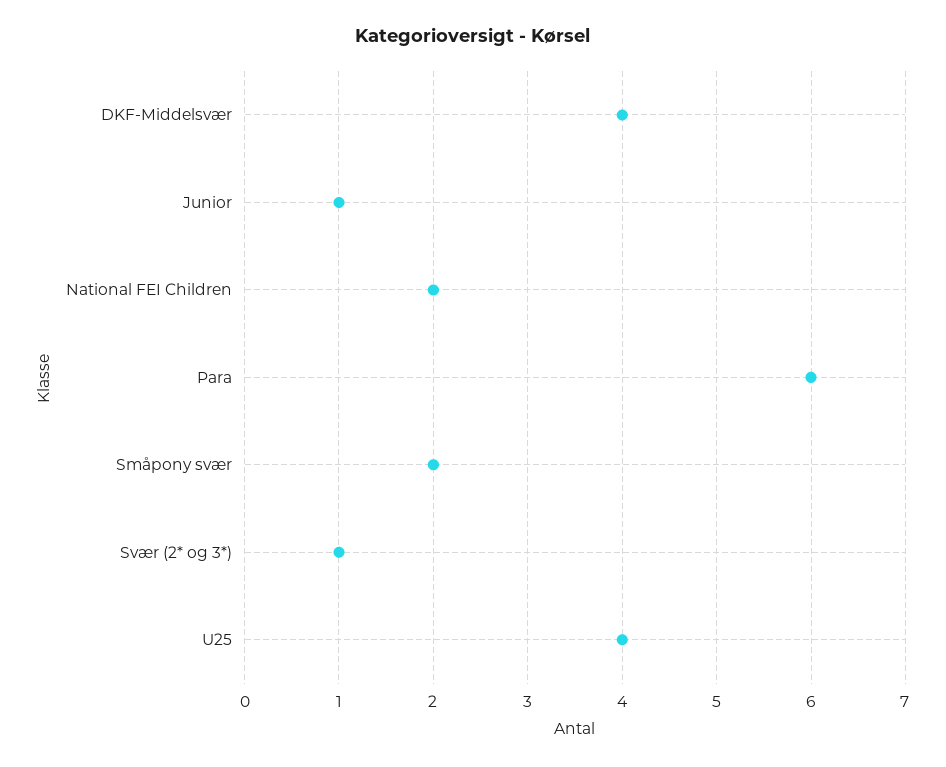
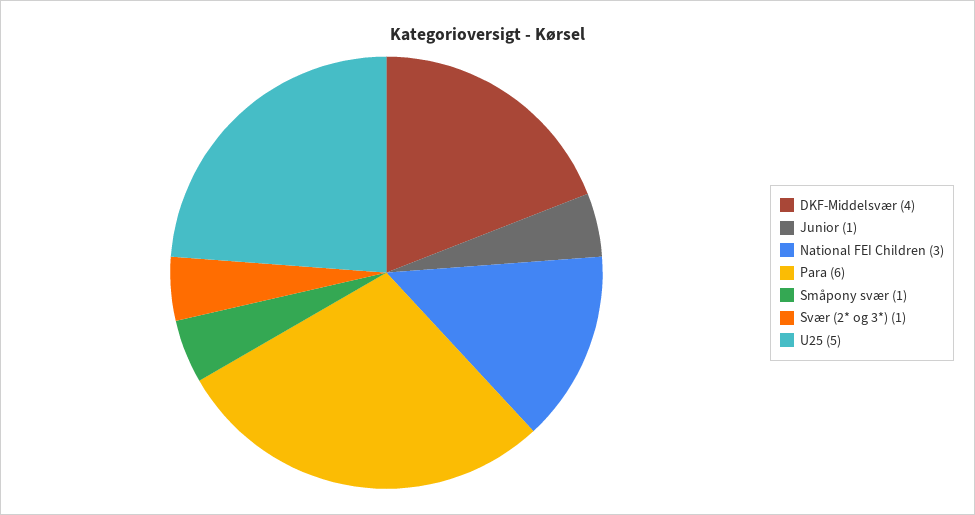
  {
    "DKF-Middelsvær": 4,
    "Junior": 1,
-   "National FEI Children": 2,
+   "National FEI Children": 3,
    "Para": 6,
-   "Småpony svær": 2,
+   "Småpony svær": 1,
    "Svær (2* og 3*)": 1,
-   "U25": 4
+   "U25": 5
  }

